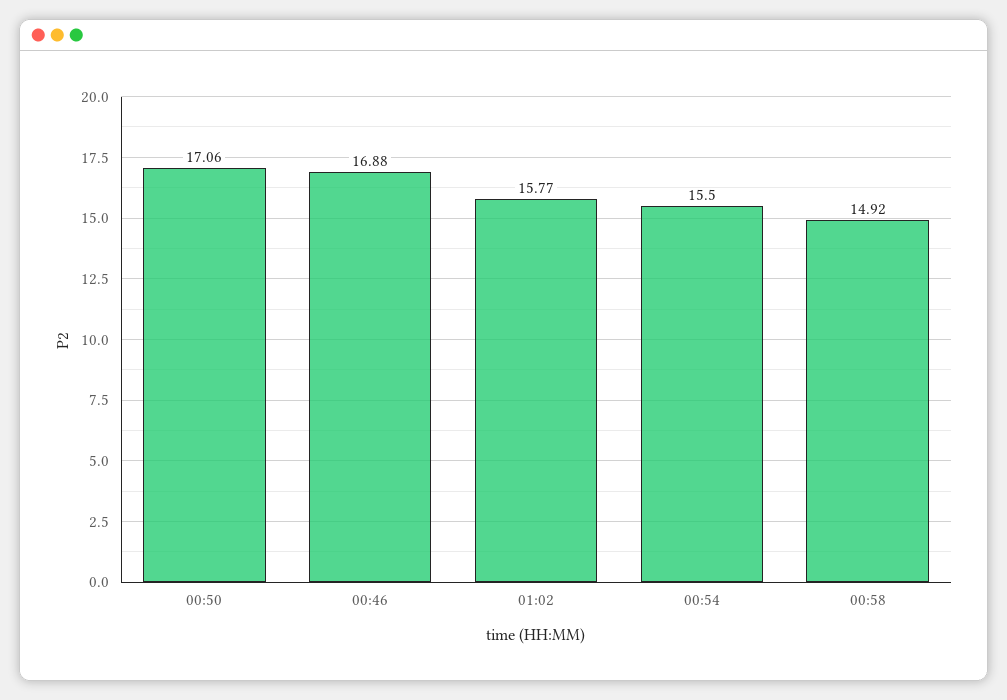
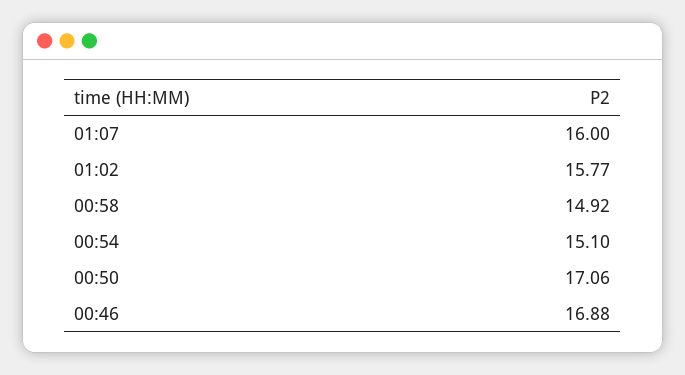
  {
    "00:50": 17.06,
    "00:46": 16.88,
    "01:02": 15.77,
-   "00:54": 15.5,
+   "00:54": 15.1,
-   "00:58": 14.92
+   "00:58": 14.92,
+   "01:07": 16
  }

